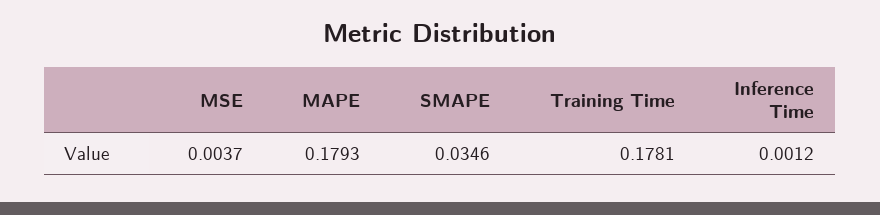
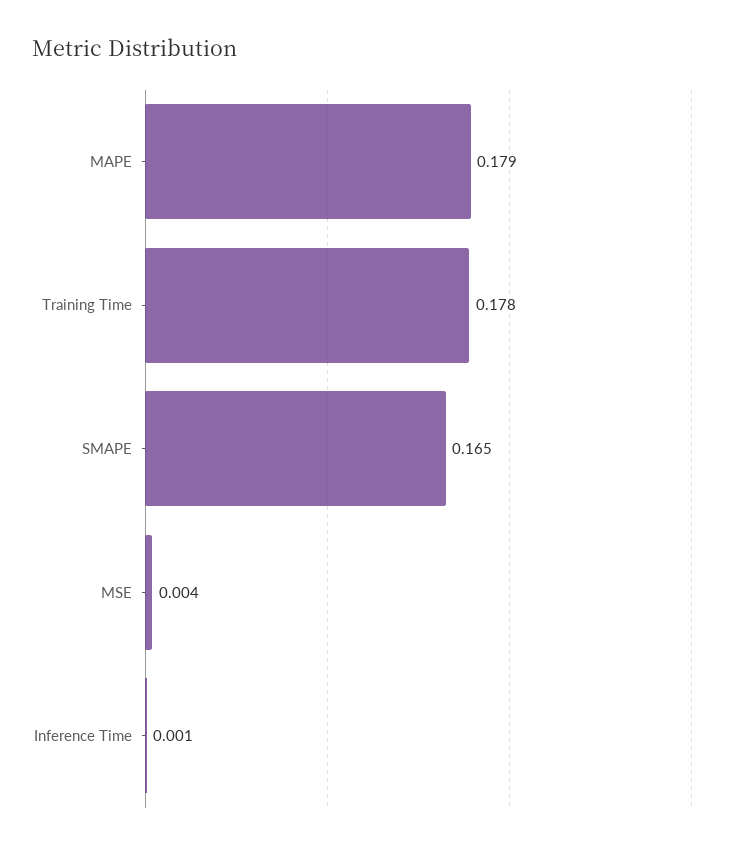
  {
    "MSE": 0.0037,
    "MAPE": 0.1793,
-   "SMAPE": 0.0346,
+   "SMAPE": 0.165,
    "Training Time": 0.1781,
    "Inference Time": 0.0012
  }

